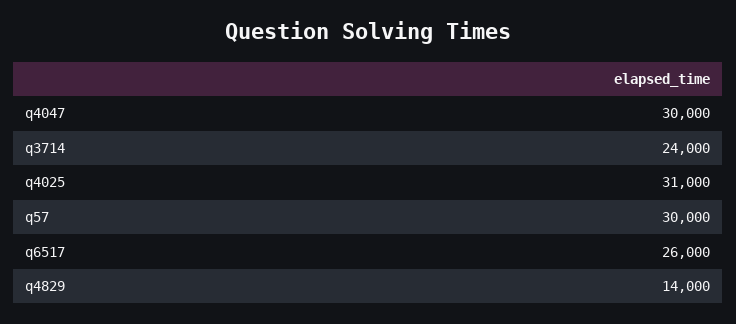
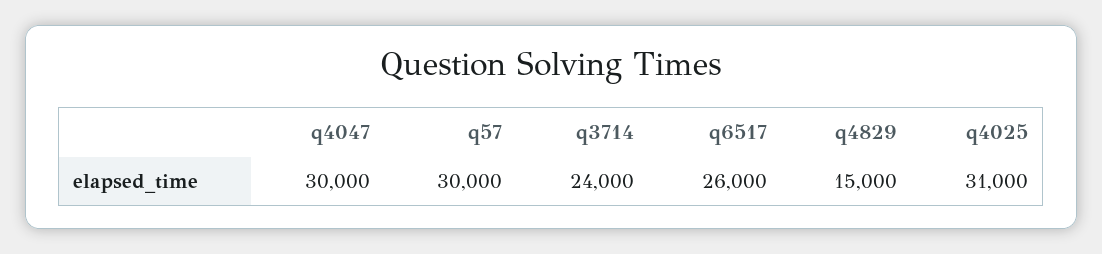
  {
    "q4047": 30000,
    "q3714": 24000,
    "q4025": 31000,
    "q57": 30000,
    "q6517": 26000,
-   "q4829": 14000
+   "q4829": 15000
  }

